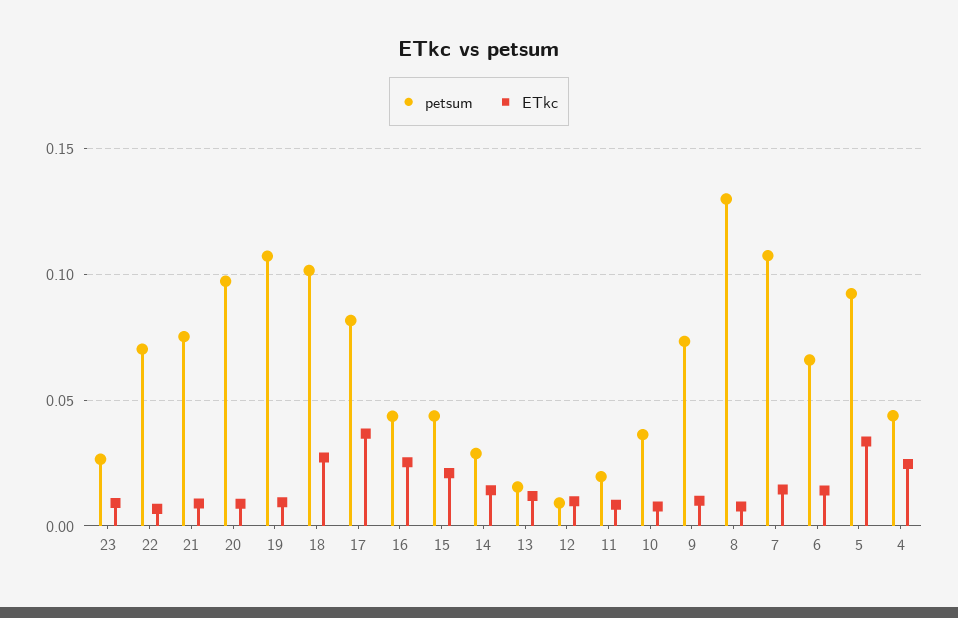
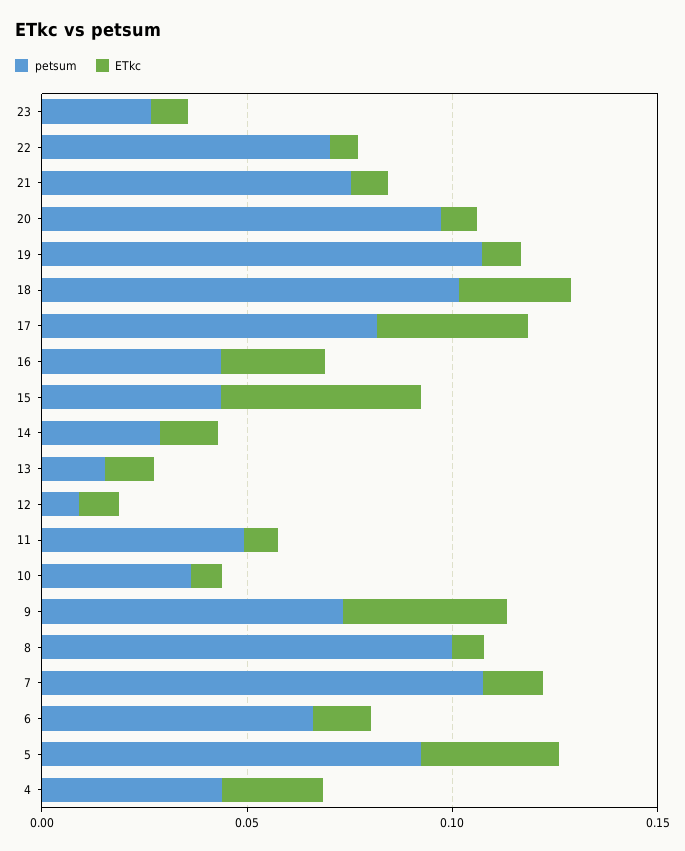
  {
    "petsum": {
      "23": 0.025,
      "22": 0.07,
      "21": 0.075,
      "20": 0.095,
      "19": 0.105,
      "18": 0.1,
      "17": 0.08,
      "16": 0.045,
      "15": 0.045,
      "14": 0.03,
      "13": 0.015,
      "12": 0.01,
-     "11": 0.02,
+     "11": 0.05,
      "10": 0.035,
      "9": 0.075,
-     "8": 0.13,
+     "8": 0.1,
      "7": 0.11,
      "6": 0.065,
      "5": 0.09,
      "4": 0.045
    },
    "ETkc": {
      "23": 0.01,
      "22": 0.005,
      "21": 0.01,
      "20": 0.01,
      "19": 0.01,
      "18": 0.025,
      "17": 0.035,
      "16": 0.025,
-     "15": 0.02,
+     "15": 0.05,
      "14": 0.015,
      "13": 0.01,
      "12": 0.01,
      "11": 0.01,
      "10": 0.01,
-     "9": 0.01,
+     "9": 0.04,
      "8": 0.01,
      "7": 0.015,
      "6": 0.015,
      "5": 0.035,
      "4": 0.025
    }
  }

